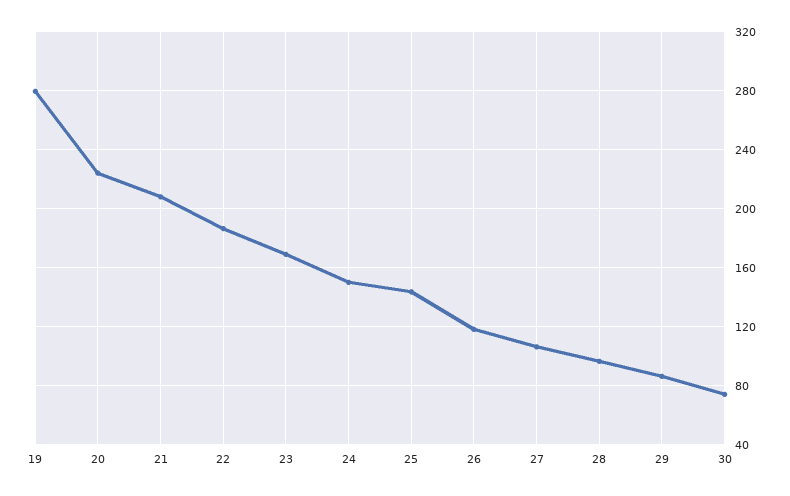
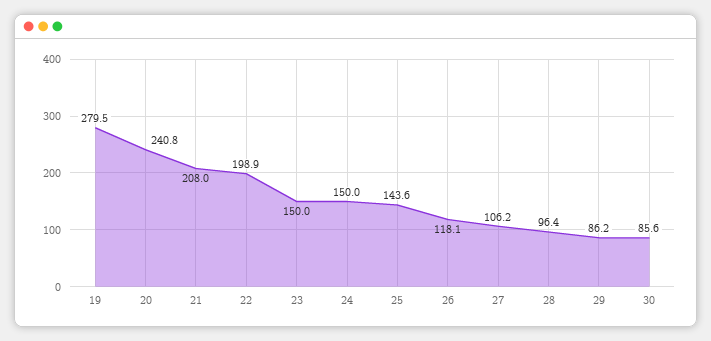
  {
    "19": 279.5,
-   "20": 225,
+   "20": 240.8,
    "21": 208,
-   "22": 185,
+   "22": 198.9,
-   "23": 170,
+   "23": 150,
    "24": 150,
    "25": 143.6,
    "26": 118.1,
    "27": 106.2,
    "28": 96.4,
    "29": 86.2,
-   "30": 75
+   "30": 85.6
  }

